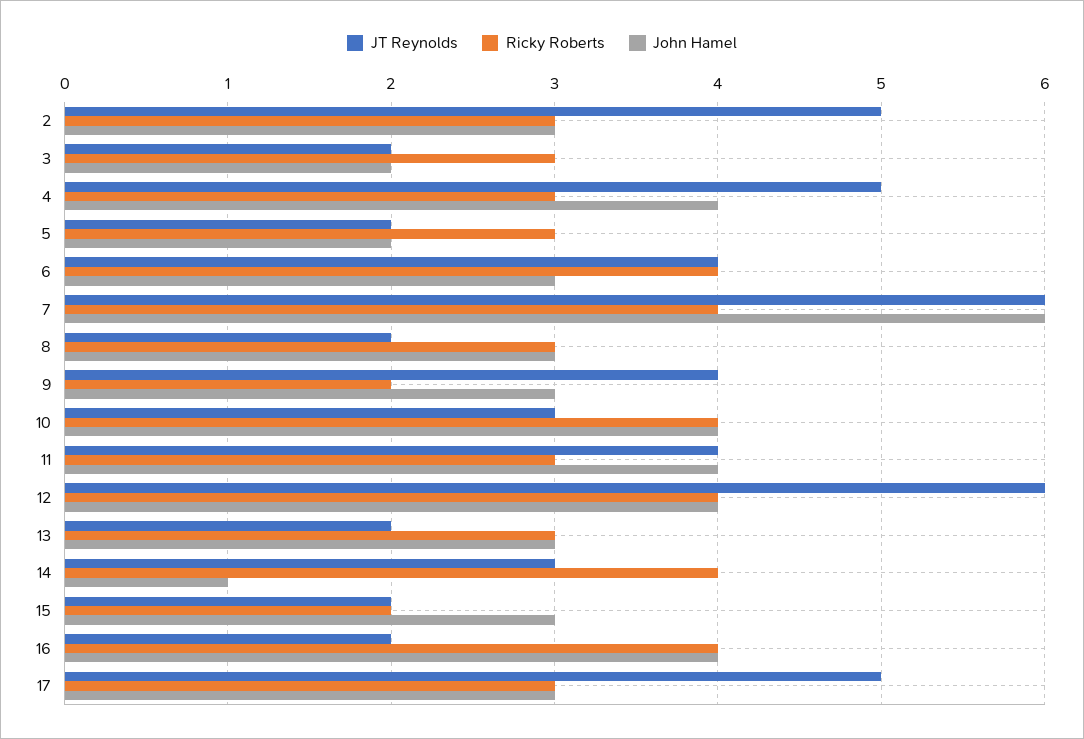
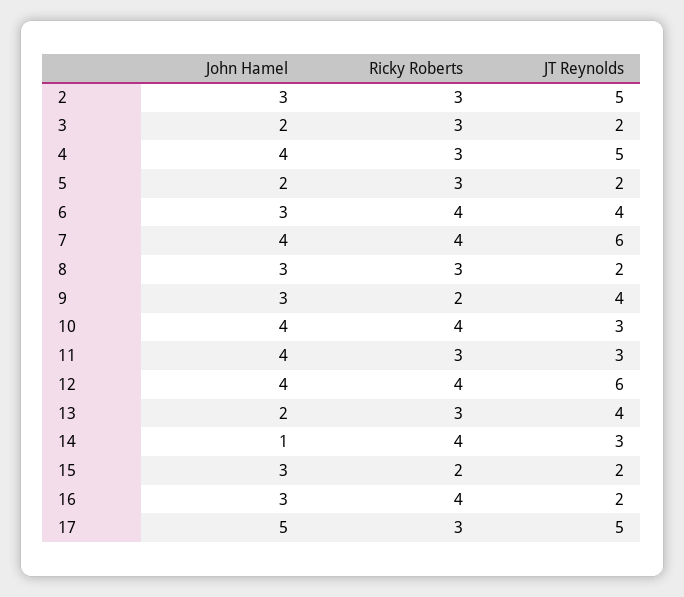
  {
    "JT Reynolds": {
      "2": 5,
      "3": 2,
      "4": 5,
      "5": 2,
      "6": 4,
      "7": 6,
      "8": 2,
      "9": 4,
      "10": 3,
-     "11": 4,
+     "11": 3,
      "12": 6,
-     "13": 2,
+     "13": 4,
      "14": 3,
      "15": 2,
      "16": 2,
      "17": 5
    },
    "Ricky Roberts": {
      "2": 3,
      "3": 3,
      "4": 3,
      "5": 3,
      "6": 4,
      "7": 4,
      "8": 3,
      "9": 2,
      "10": 4,
      "11": 3,
      "12": 4,
      "13": 3,
      "14": 4,
      "15": 2,
      "16": 4,
      "17": 3
    },
    "John Hamel": {
      "2": 3,
      "3": 2,
      "4": 4,
      "5": 2,
      "6": 3,
-     "7": 6,
+     "7": 4,
      "8": 3,
      "9": 3,
      "10": 4,
      "11": 4,
      "12": 4,
-     "13": 3,
+     "13": 2,
      "14": 1,
      "15": 3,
-     "16": 4,
+     "16": 3,
-     "17": 3
+     "17": 5
    }
  }

